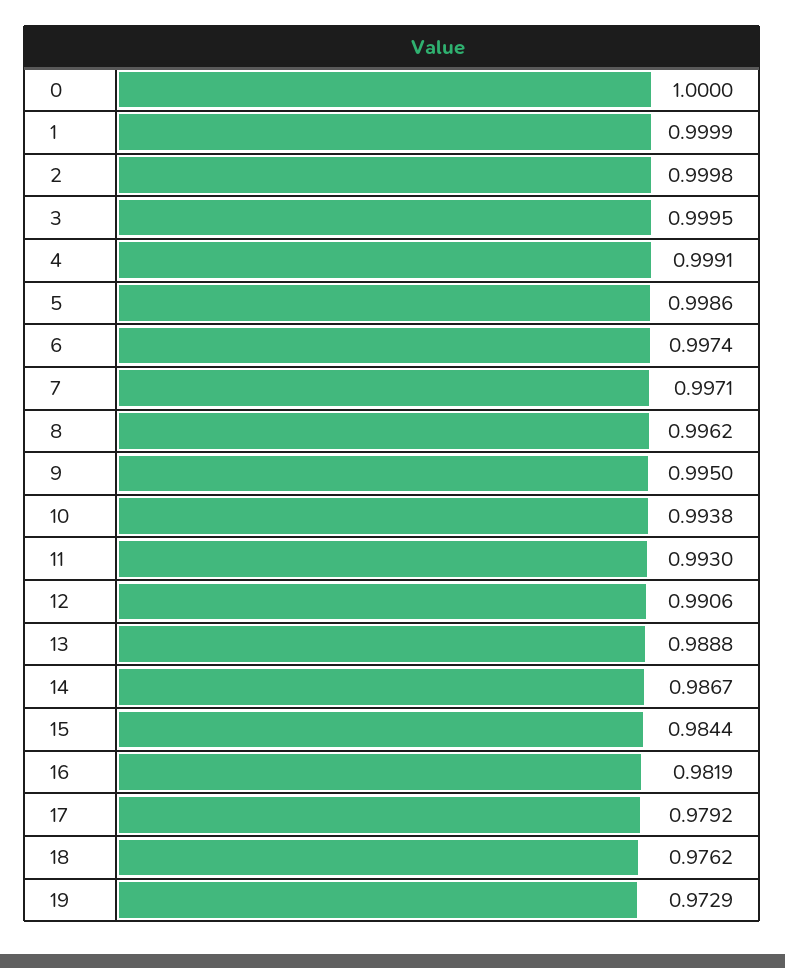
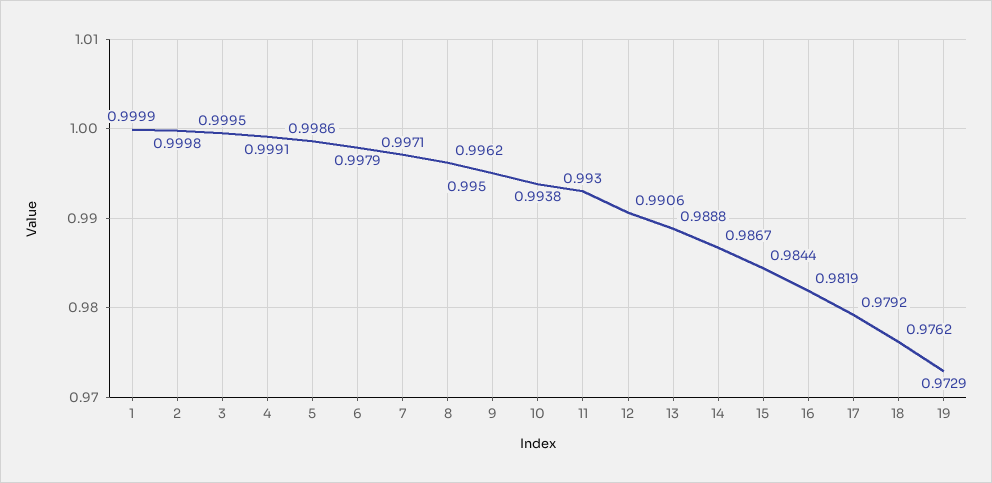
  {
-   "0": 1,
    "1": 0.9999,
    "2": 0.9998,
    "3": 0.9995,
    "4": 0.9991,
    "5": 0.9986,
-   "6": 0.9974,
+   "6": 0.9979,
    "7": 0.9971,
    "8": 0.9962,
    "9": 0.995,
    "10": 0.9938,
    "11": 0.993,
    "12": 0.9906,
    "13": 0.9888,
    "14": 0.9867,
    "15": 0.9844,
    "16": 0.9819,
    "17": 0.9792,
    "18": 0.9762,
    "19": 0.9729
  }

